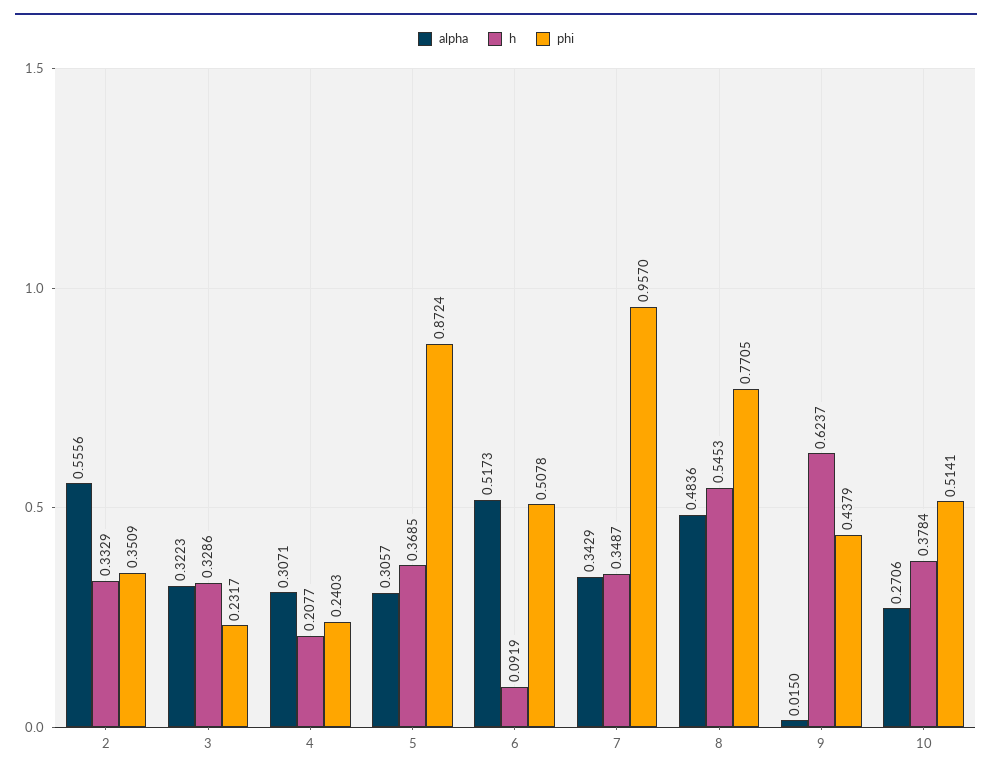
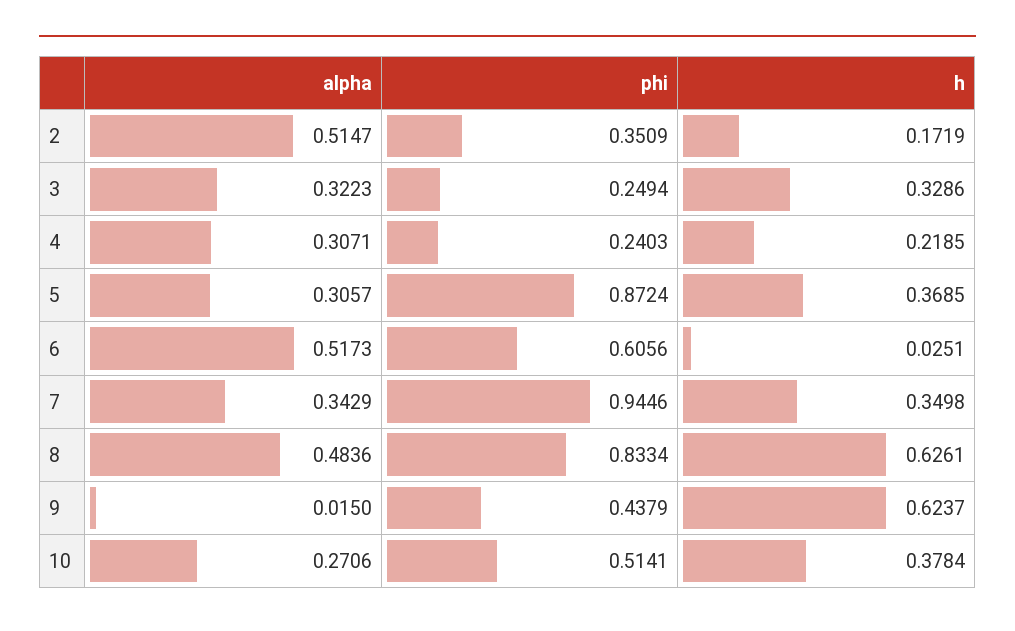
  {
    "alpha": {
-     "2": 0.5556,
+     "2": 0.5147,
      "3": 0.3223,
      "4": 0.3071,
      "5": 0.3057,
      "6": 0.5173,
      "7": 0.3429,
      "8": 0.4836,
      "9": 0.015,
      "10": 0.2706
    },
    "h": {
-     "2": 0.3329,
+     "2": 0.1719,
      "3": 0.3286,
-     "4": 0.2077,
+     "4": 0.2185,
      "5": 0.3685,
-     "6": 0.0919,
+     "6": 0.0251,
-     "7": 0.3487,
+     "7": 0.3498,
-     "8": 0.5453,
+     "8": 0.6261,
      "9": 0.6237,
      "10": 0.3784
    },
    "phi": {
      "2": 0.3509,
-     "3": 0.2317,
+     "3": 0.2494,
      "4": 0.2403,
      "5": 0.8724,
-     "6": 0.5078,
+     "6": 0.6056,
-     "7": 0.957,
+     "7": 0.9446,
-     "8": 0.7705,
+     "8": 0.8334,
      "9": 0.4379,
      "10": 0.5141
    }
  }

